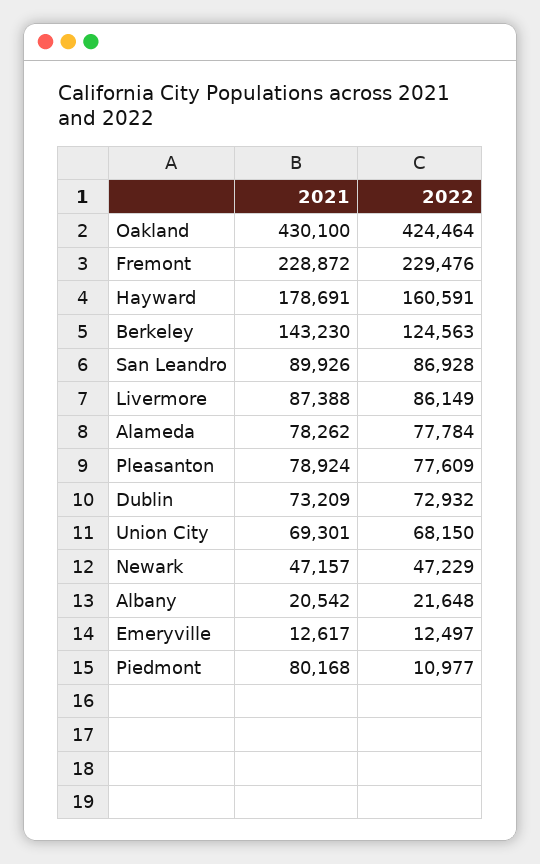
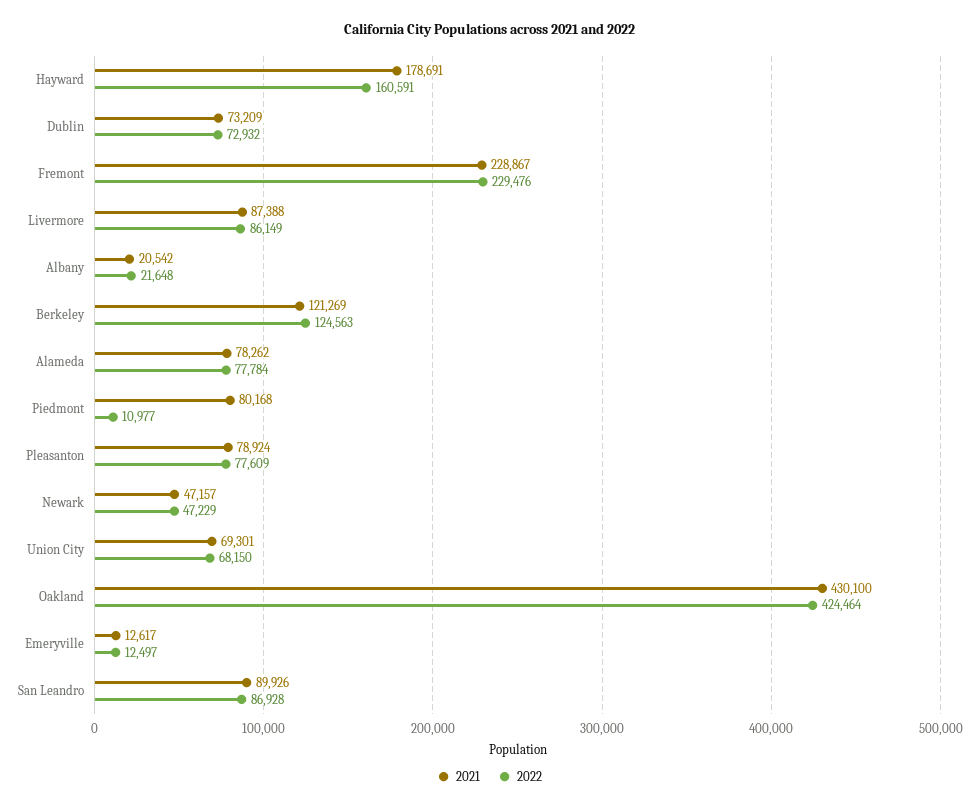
  {
    "2021": {
      "Oakland": 430100,
-     "Fremont": 228872,
+     "Fremont": 228867,
      "Hayward": 178691,
-     "Berkeley": 143230,
+     "Berkeley": 121269,
      "San Leandro": 89926,
      "Livermore": 87388,
      "Alameda": 78262,
      "Pleasanton": 78924,
      "Dublin": 73209,
      "Union City": 69301,
      "Newark": 47157,
      "Albany": 20542,
      "Emeryville": 12617,
      "Piedmont": 80168
    },
    "2022": {
      "Oakland": 424464,
      "Fremont": 229476,
      "Hayward": 160591,
      "Berkeley": 124563,
      "San Leandro": 86928,
      "Livermore": 86149,
      "Alameda": 77784,
      "Pleasanton": 77609,
      "Dublin": 72932,
      "Union City": 68150,
      "Newark": 47229,
      "Albany": 21648,
      "Emeryville": 12497,
      "Piedmont": 10977
    }
  }

